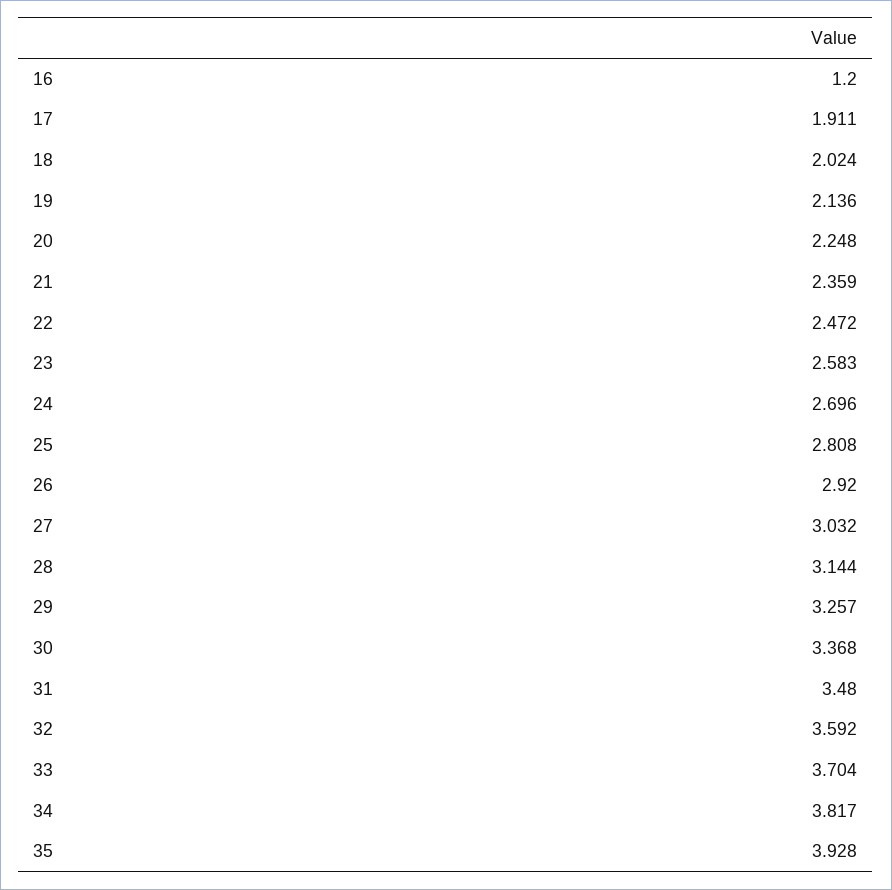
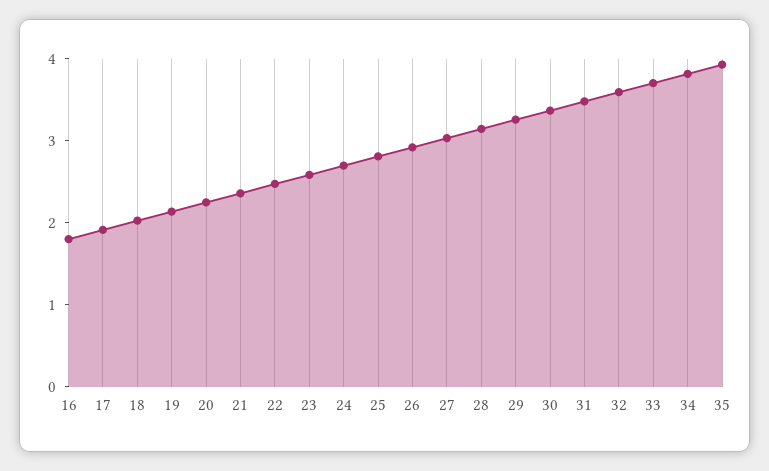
  {
-   "16": 1.2,
+   "16": 1.8,
    "17": 1.911,
    "18": 2.024,
    "19": 2.136,
    "20": 2.248,
    "21": 2.359,
    "22": 2.472,
    "23": 2.583,
    "24": 2.696,
    "25": 2.808,
    "26": 2.92,
    "27": 3.032,
    "28": 3.144,
    "29": 3.257,
    "30": 3.368,
    "31": 3.48,
    "32": 3.592,
    "33": 3.704,
    "34": 3.817,
    "35": 3.928
  }

